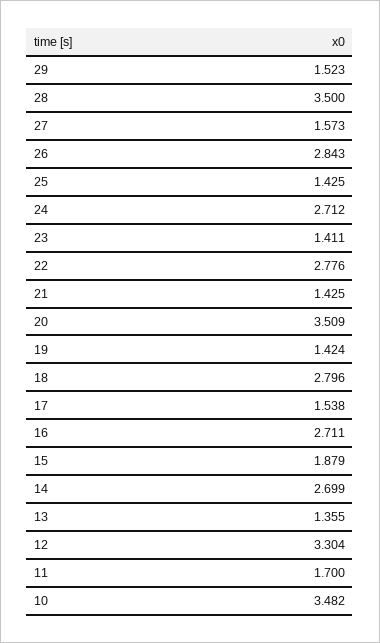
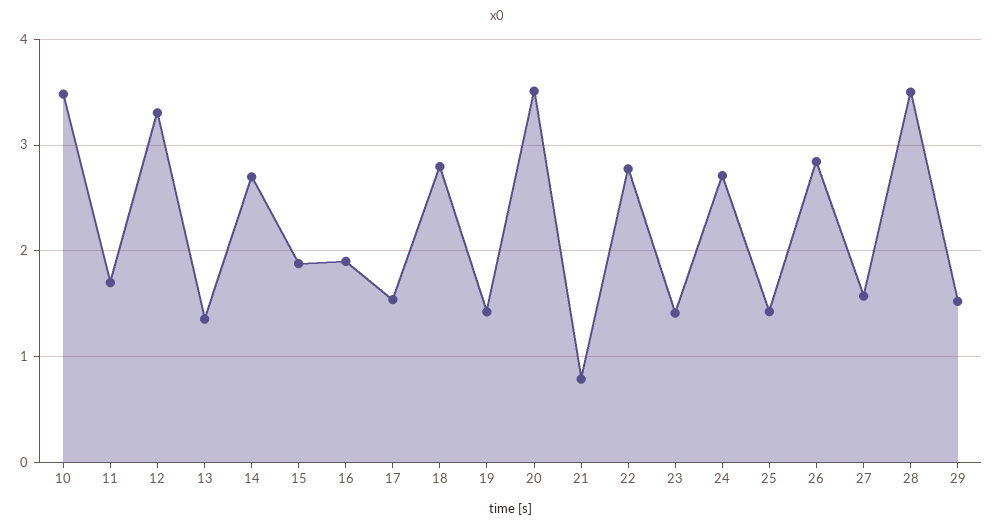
  {
    "29": 1.523,
    "28": 3.5,
    "27": 1.573,
    "26": 2.843,
    "25": 1.425,
    "24": 2.712,
    "23": 1.411,
    "22": 2.776,
-   "21": 1.425,
+   "21": 0.8,
    "20": 3.509,
    "19": 1.424,
    "18": 2.796,
    "17": 1.538,
-   "16": 2.711,
+   "16": 1.9,
    "15": 1.879,
    "14": 2.699,
    "13": 1.355,
    "12": 3.304,
    "11": 1.7,
    "10": 3.482
  }

